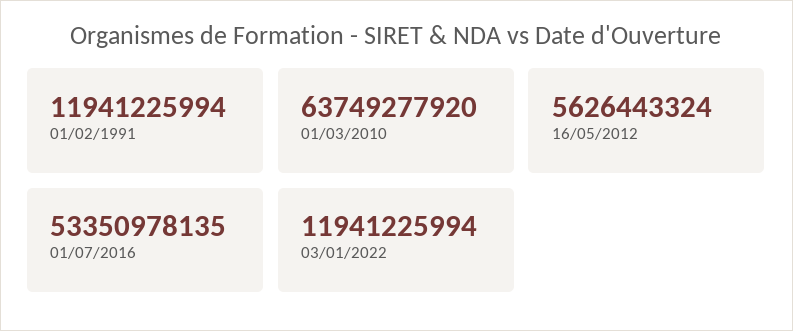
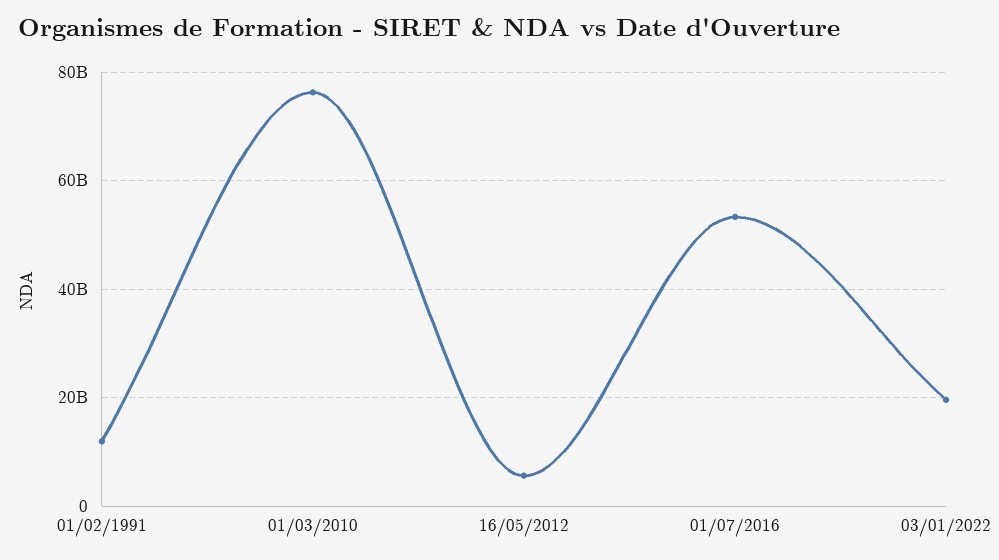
  {
    "01/02/1991": 11941225994,
-   "01/03/2010": 63749277920,
+   "01/03/2010": 76000000000,
    "16/05/2012": 5626443324,
    "01/07/2016": 53350978135,
-   "03/01/2022": 11941225994
+   "03/01/2022": 20000000000
  }

